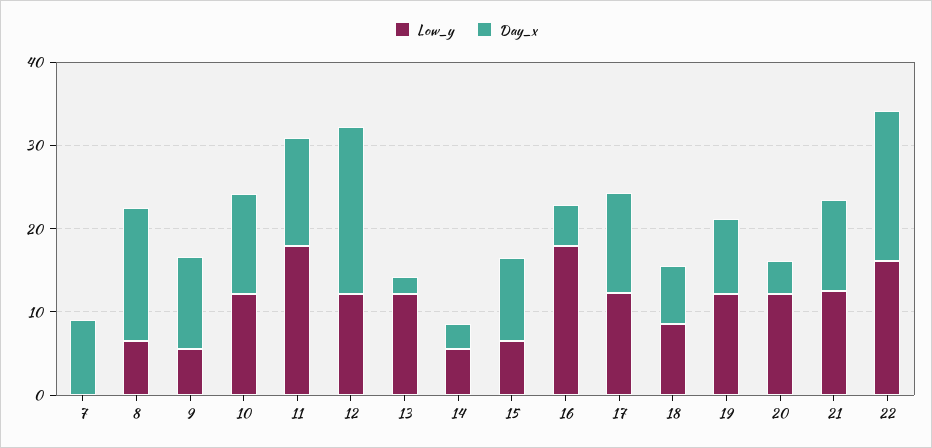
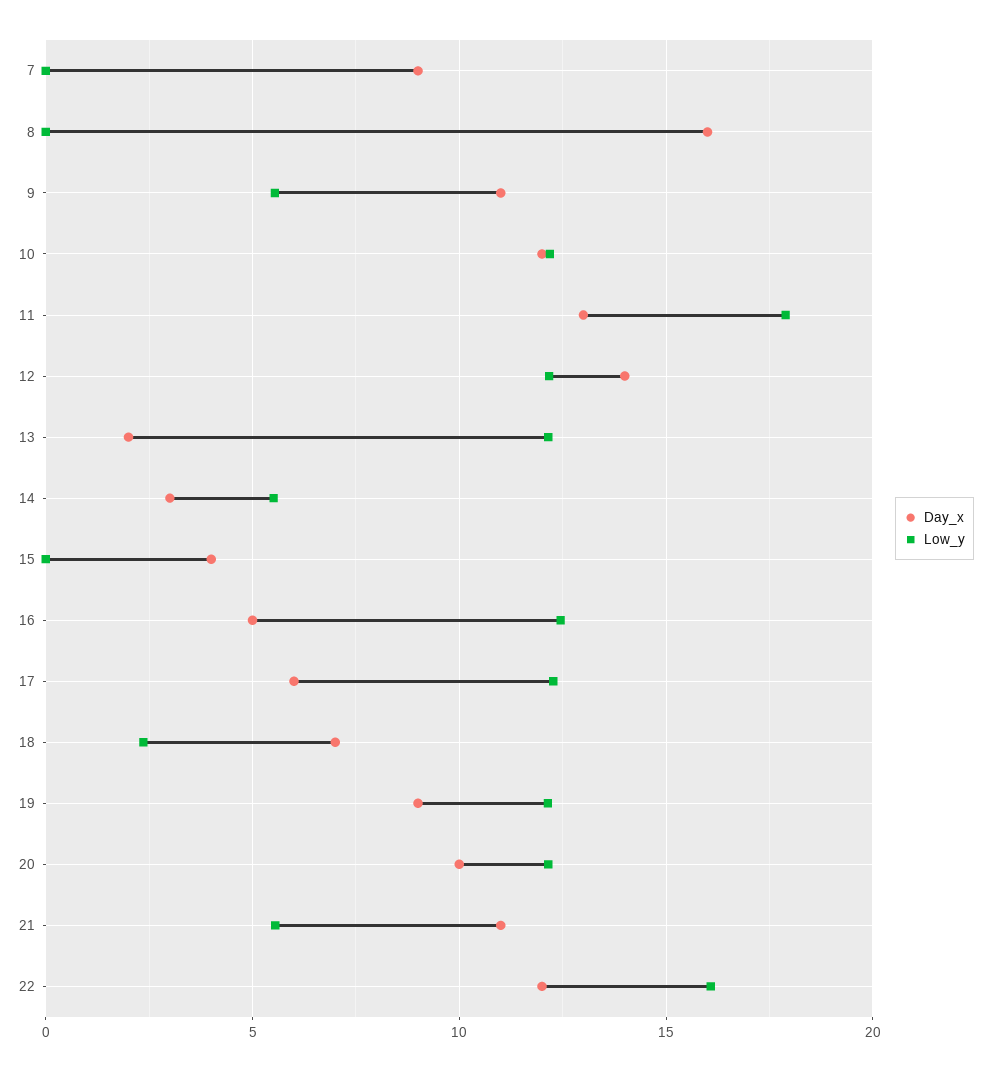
  {
    "Low_y": {
      "7": 0,
-     "8": 6,
+     "8": 0,
      "9": 5.5,
      "10": 12,
      "11": 18,
      "12": 12,
      "13": 12,
      "14": 5.5,
-     "15": 6,
+     "15": 0,
-     "16": 18,
+     "16": 12.5,
      "17": 12.5,
-     "18": 8,
+     "18": 2.5,
      "19": 12,
      "20": 12,
-     "21": 12,
+     "21": 5.5,
      "22": 16
    },
    "Day_x": {
      "7": 9,
      "8": 16,
      "9": 11,
      "10": 12,
      "11": 13,
-     "12": 20,
+     "12": 14,
      "13": 2,
      "14": 3,
-     "15": 10,
+     "15": 4,
      "16": 5,
-     "17": 12,
+     "17": 6,
      "18": 7,
      "19": 9,
-     "20": 4,
+     "20": 10,
      "21": 11,
-     "22": 18
+     "22": 12
    }
  }

